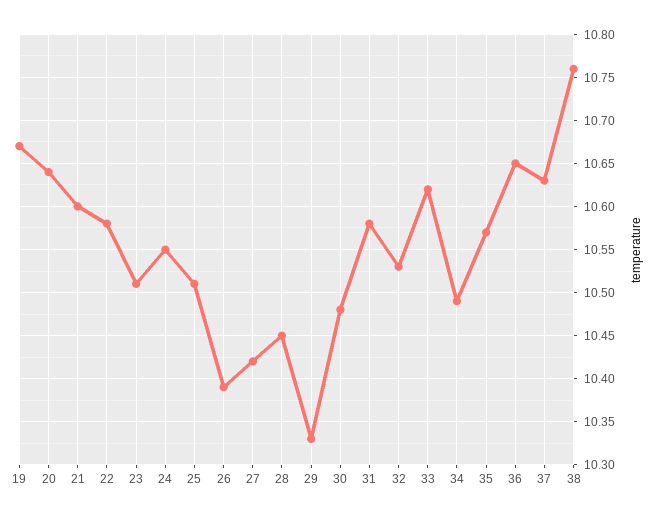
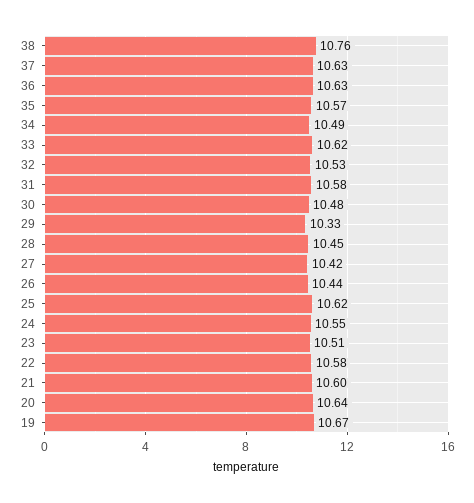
  {
    "19": 10.67,
    "20": 10.64,
    "21": 10.6,
    "22": 10.58,
    "23": 10.51,
    "24": 10.55,
-   "25": 10.51,
+   "25": 10.62,
-   "26": 10.39,
+   "26": 10.44,
    "27": 10.42,
    "28": 10.45,
    "29": 10.33,
    "30": 10.48,
    "31": 10.58,
    "32": 10.53,
    "33": 10.62,
    "34": 10.49,
    "35": 10.57,
-   "36": 10.65,
+   "36": 10.63,
    "37": 10.63,
    "38": 10.76
  }

